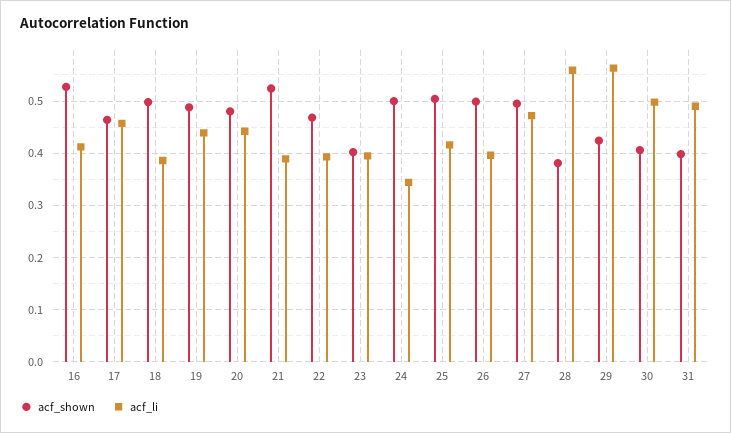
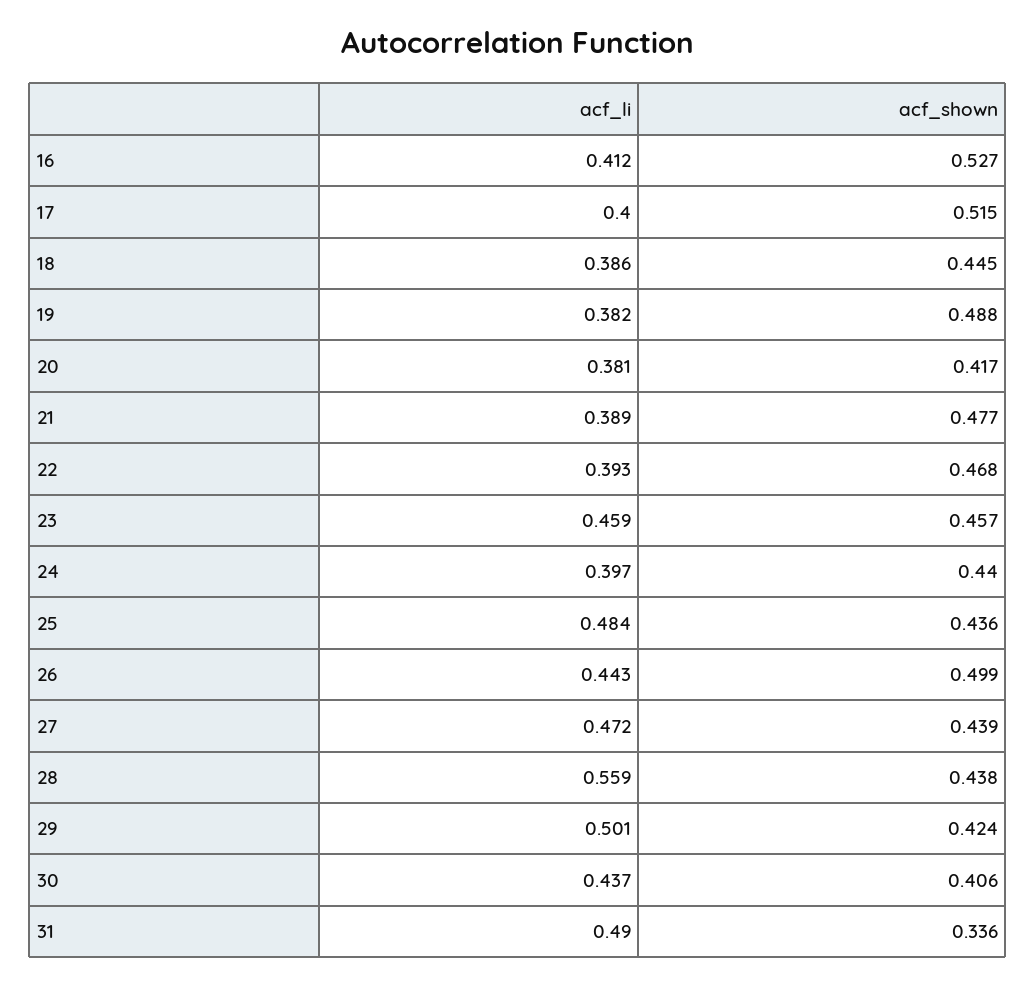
  {
    "acf_shown": {
      "16": 0.527,
-     "17": 0.46,
+     "17": 0.515,
-     "18": 0.5,
+     "18": 0.445,
      "19": 0.488,
-     "20": 0.48,
+     "20": 0.417,
-     "21": 0.52,
+     "21": 0.477,
      "22": 0.468,
-     "23": 0.4,
+     "23": 0.457,
-     "24": 0.5,
+     "24": 0.44,
-     "25": 0.5,
+     "25": 0.436,
      "26": 0.499,
-     "27": 0.5,
+     "27": 0.439,
-     "28": 0.38,
+     "28": 0.438,
      "29": 0.424,
      "30": 0.406,
-     "31": 0.4
+     "31": 0.336
    },
    "acf_li": {
      "16": 0.412,
-     "17": 0.46,
+     "17": 0.4,
      "18": 0.386,
-     "19": 0.44,
+     "19": 0.382,
-     "20": 0.44,
+     "20": 0.381,
      "21": 0.389,
      "22": 0.393,
-     "23": 0.4,
+     "23": 0.459,
-     "24": 0.34,
+     "24": 0.397,
-     "25": 0.42,
+     "25": 0.484,
-     "26": 0.4,
+     "26": 0.443,
      "27": 0.472,
      "28": 0.559,
-     "29": 0.56,
+     "29": 0.501,
-     "30": 0.5,
+     "30": 0.437,
      "31": 0.49
    }
  }

